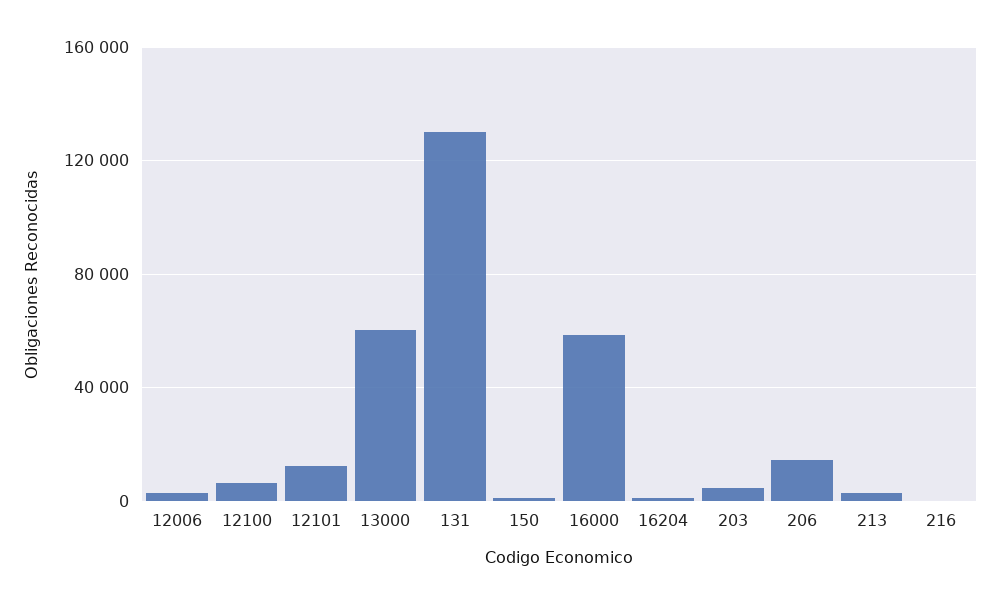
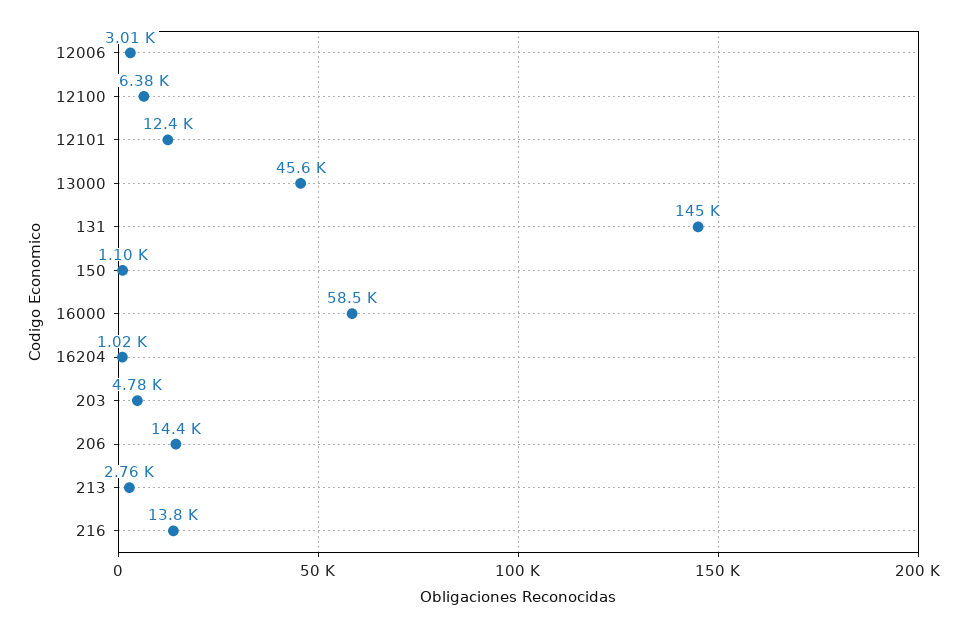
  {
    "12006": 3010,
    "12100": 6380,
    "12101": 12400,
-   "13000": 60000,
+   "13000": 45600,
-   "131": 130000,
+   "131": 145000,
    "150": 1100,
    "16000": 58500,
    "16204": 1020,
    "203": 4780,
    "206": 14400,
    "213": 2760,
-   "216": 0
+   "216": 13800
  }

